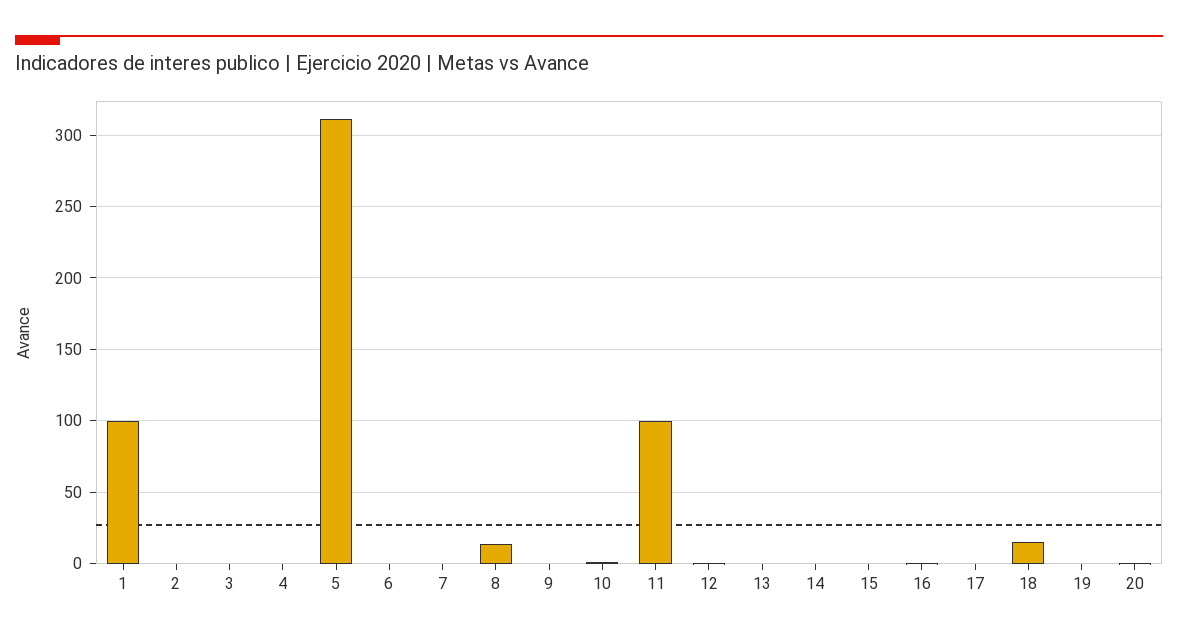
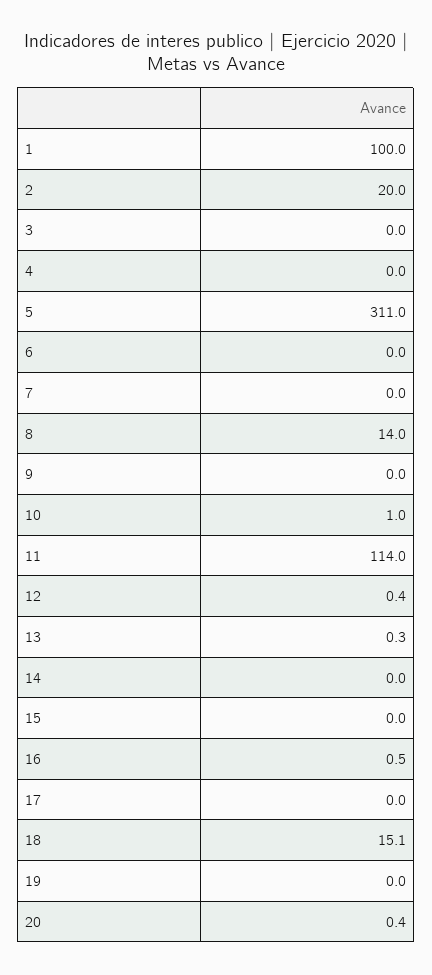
  {
    "1": 100,
-   "2": 0,
+   "2": 20,
    "3": 0,
    "4": 0,
    "5": 311,
    "6": 0,
    "7": 0,
    "8": 14,
    "9": 0,
    "10": 1,
-   "11": 100,
+   "11": 114,
    "12": 0.4,
    "13": 0.3,
    "14": 0,
    "15": 0,
    "16": 0.5,
    "17": 0,
    "18": 15.1,
    "19": 0,
    "20": 0.4
  }

